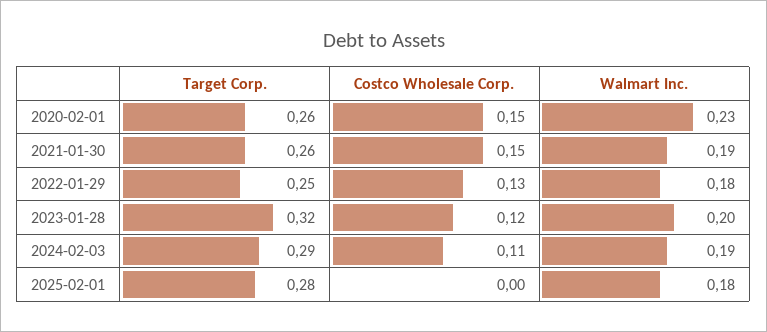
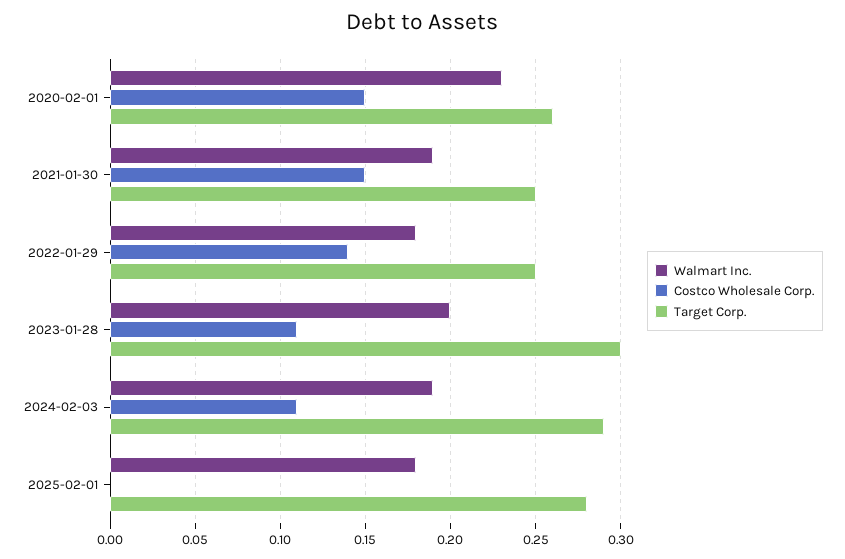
  {
    "Target Corp.": {
      "2020-02-01": 0.26,
-     "2021-01-30": 0.26,
+     "2021-01-30": 0.25,
      "2022-01-29": 0.25,
-     "2023-01-28": 0.32,
+     "2023-01-28": 0.3,
      "2024-02-03": 0.29,
      "2025-02-01": 0.28
    },
    "Costco Wholesale Corp.": {
      "2020-02-01": 0.15,
      "2021-01-30": 0.15,
-     "2022-01-29": 0.13,
+     "2022-01-29": 0.14,
-     "2023-01-28": 0.12,
+     "2023-01-28": 0.11,
      "2024-02-03": 0.11,
      "2025-02-01": 0
    },
    "Walmart Inc.": {
      "2020-02-01": 0.23,
      "2021-01-30": 0.19,
      "2022-01-29": 0.18,
      "2023-01-28": 0.2,
      "2024-02-03": 0.19,
      "2025-02-01": 0.18
    }
  }

